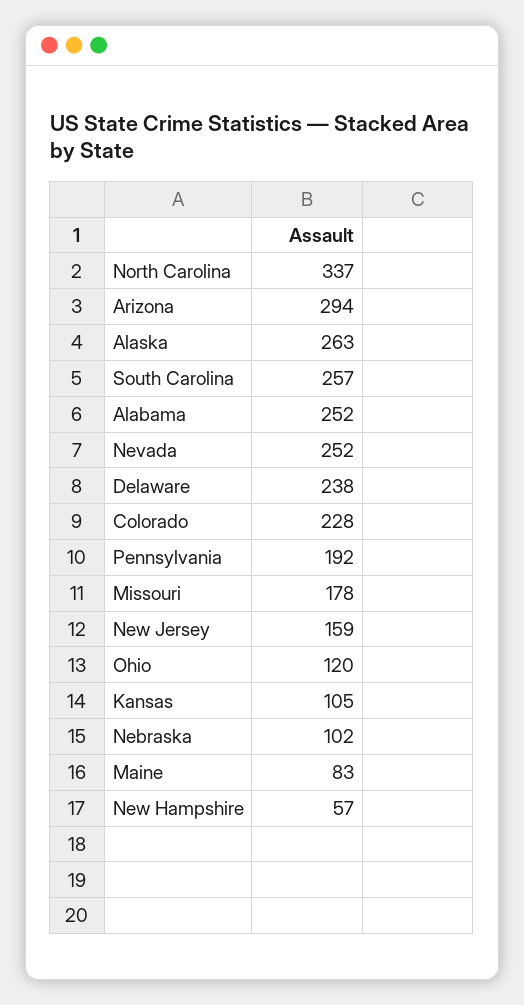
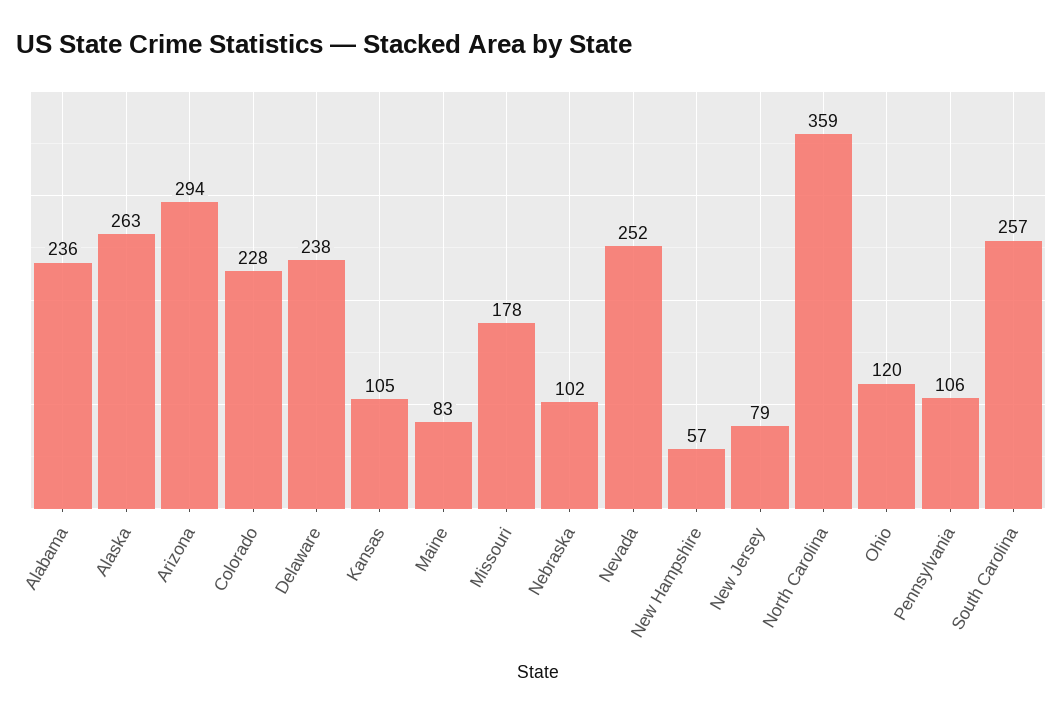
  {
-   "North Carolina": 337,
+   "North Carolina": 359,
    "Arizona": 294,
    "Alaska": 263,
    "South Carolina": 257,
-   "Alabama": 252,
+   "Alabama": 236,
    "Nevada": 252,
    "Delaware": 238,
    "Colorado": 228,
-   "Pennsylvania": 192,
+   "Pennsylvania": 106,
    "Missouri": 178,
-   "New Jersey": 159,
+   "New Jersey": 79,
    "Ohio": 120,
    "Kansas": 105,
    "Nebraska": 102,
    "Maine": 83,
    "New Hampshire": 57
  }

